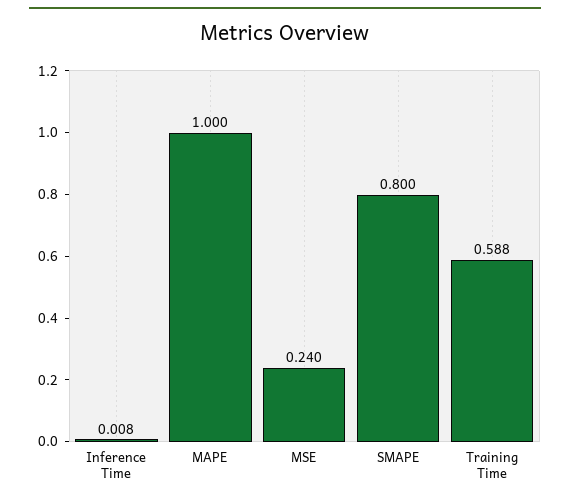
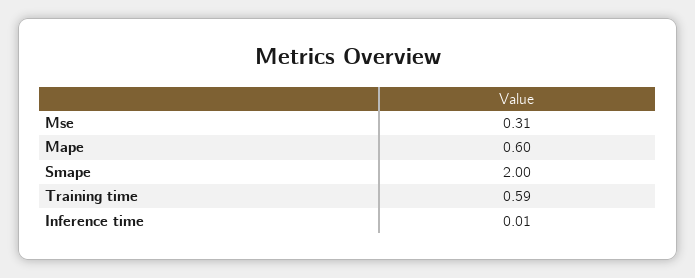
  {
    "Inference Time": 0.008,
-   "MAPE": 1,
+   "MAPE": 0.6,
-   "MSE": 0.24,
+   "MSE": 0.31,
-   "SMAPE": 0.8,
+   "SMAPE": 2,
    "Training Time": 0.588
  }

